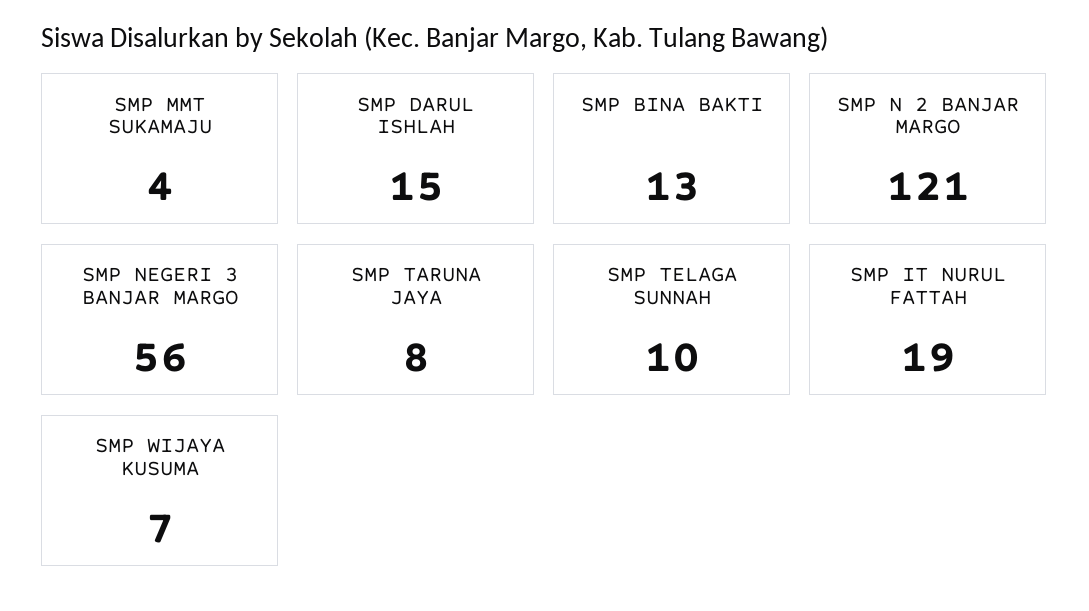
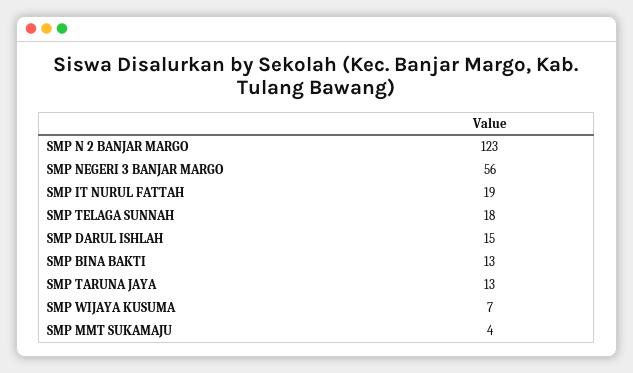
  {
    "SMP MMT SUKAMAJU": 4,
    "SMP DARUL ISHLAH": 15,
    "SMP BINA BAKTI": 13,
-   "SMP N 2 BANJAR MARGO": 121,
+   "SMP N 2 BANJAR MARGO": 123,
    "SMP NEGERI 3 BANJAR MARGO": 56,
-   "SMP TARUNA JAYA": 8,
+   "SMP TARUNA JAYA": 13,
-   "SMP TELAGA SUNNAH": 10,
+   "SMP TELAGA SUNNAH": 18,
    "SMP IT NURUL FATTAH": 19,
    "SMP WIJAYA KUSUMA": 7
  }

